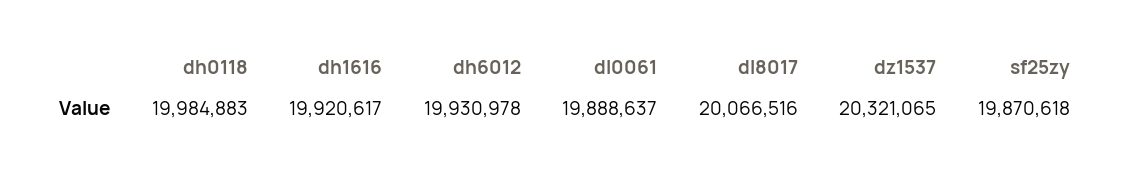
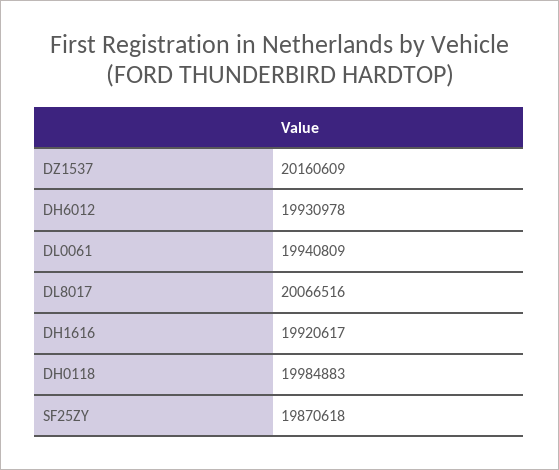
  {
    "dh0118": 19984883,
    "dh1616": 19920617,
    "dh6012": 19930978,
-   "dl0061": 19888637,
+   "dl0061": 19940809,
    "dl8017": 20066516,
-   "dz1537": 20321065,
+   "dz1537": 20160609,
    "sf25zy": 19870618
  }

